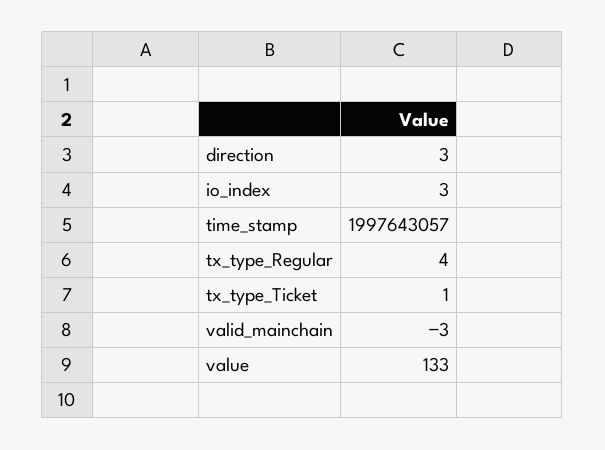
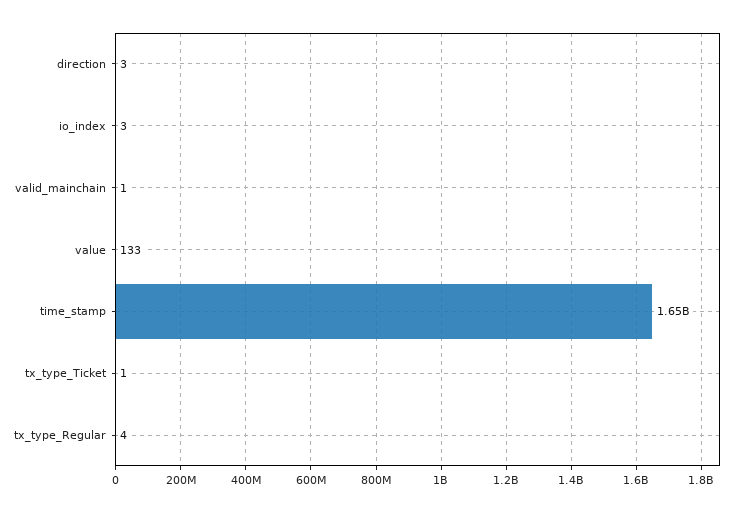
  {
    "direction": 3,
    "io_index": 3,
-   "time_stamp": 1997643057,
+   "time_stamp": 1650000000,
    "tx_type_Regular": 4,
    "tx_type_Ticket": 1,
-   "valid_mainchain": -3,
+   "valid_mainchain": 1,
    "value": 133
  }

